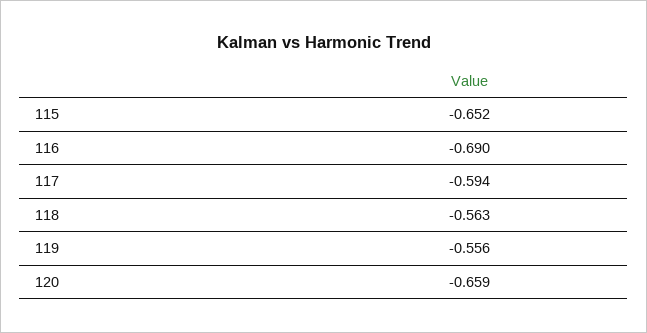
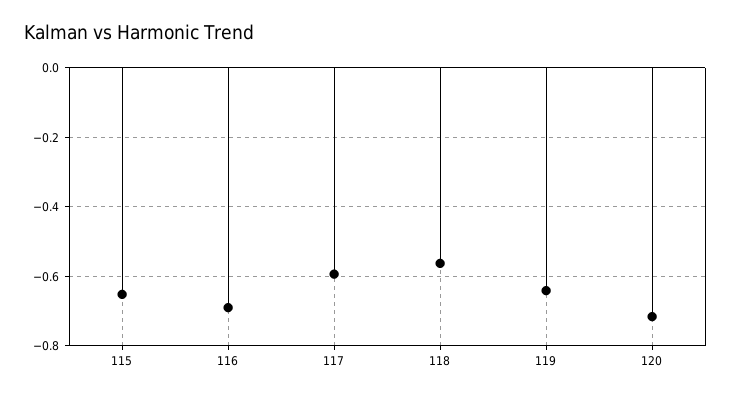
  {
    "115": -0.652,
    "116": -0.69,
    "117": -0.594,
    "118": -0.563,
-   "119": -0.556,
+   "119": -0.64,
-   "120": -0.659
+   "120": -0.72
  }

